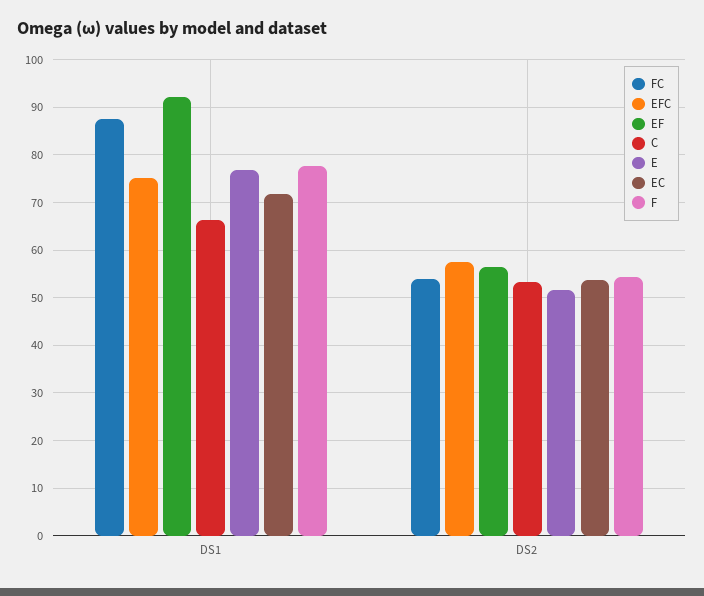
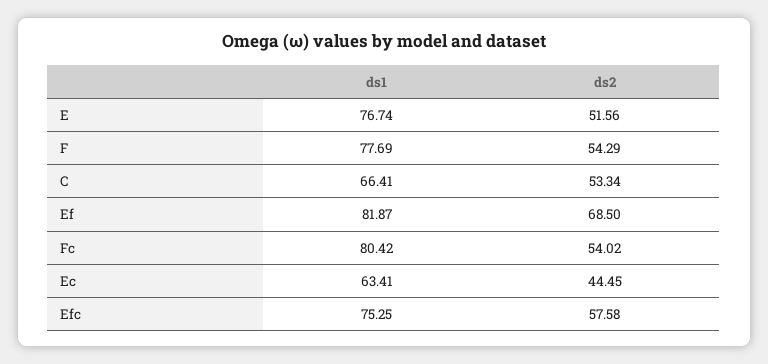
  {
    "FC": {
-     "DS1": 88,
+     "DS1": 80.42,
      "DS2": 54.02
    },
    "EFC": {
      "DS1": 75.25,
      "DS2": 57.58
    },
    "EF": {
-     "DS1": 92,
+     "DS1": 81.87,
-     "DS2": 56
+     "DS2": 68.5
    },
    "C": {
      "DS1": 66.41,
      "DS2": 53.34
    },
    "E": {
      "DS1": 76.74,
      "DS2": 51.56
    },
    "EC": {
-     "DS1": 72,
+     "DS1": 63.41,
-     "DS2": 54
+     "DS2": 44.45
    },
    "F": {
      "DS1": 77.69,
      "DS2": 54.29
    }
  }

